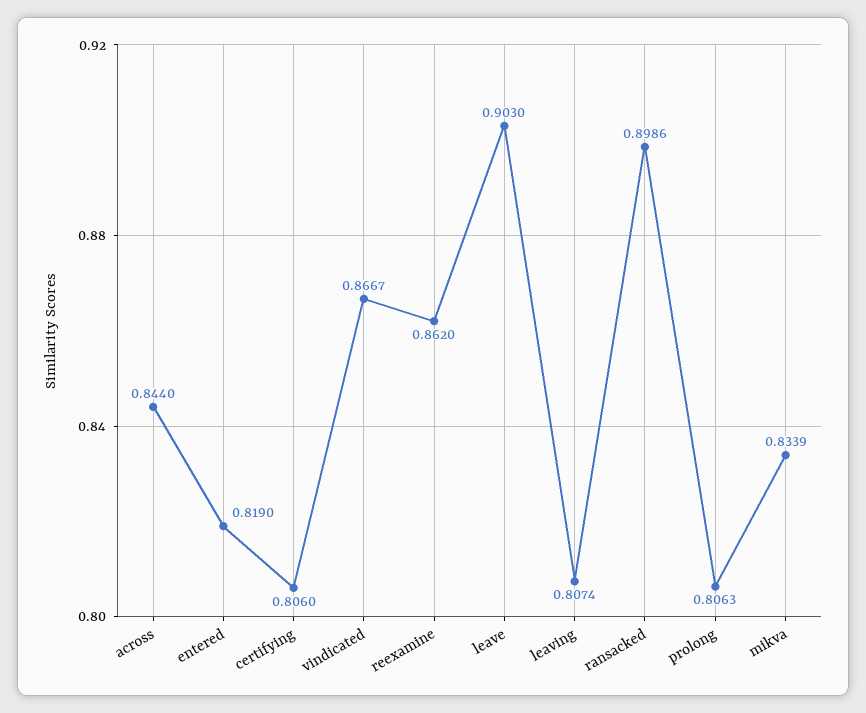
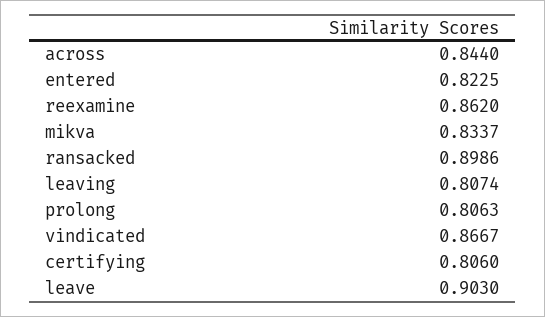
  {
    "across": 0.844,
-   "entered": 0.819,
+   "entered": 0.8225,
    "certifying": 0.806,
    "vindicated": 0.8667,
    "reexamine": 0.862,
    "leave": 0.903,
    "leaving": 0.8074,
    "ransacked": 0.8986,
    "prolong": 0.8063,
-   "mikva": 0.8339
+   "mikva": 0.8337
  }

